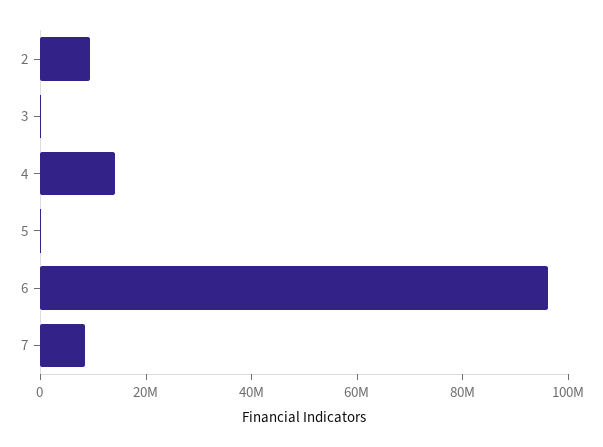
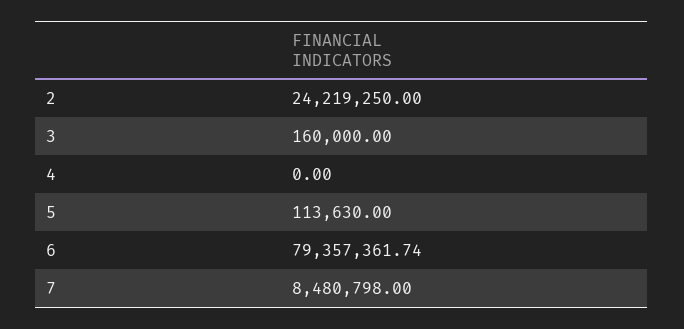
  {
-   "2": 10000000,
+   "2": 24219250,
    "3": 160000,
-   "4": 15000000,
+   "4": 0,
    "5": 113630,
-   "6": 95000000,
+   "6": 79357361.74,
    "7": 8480798
  }

